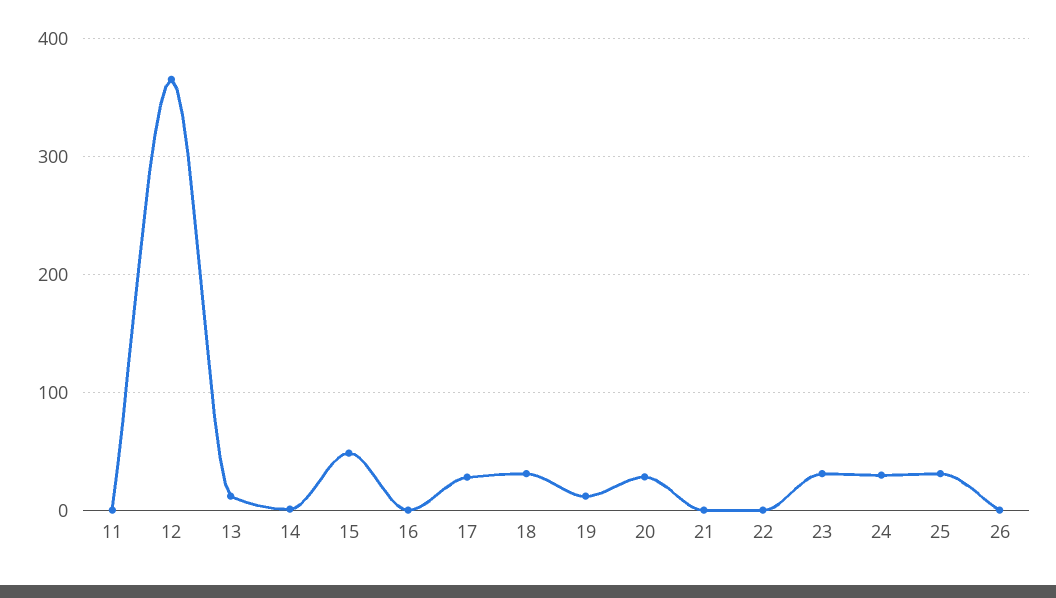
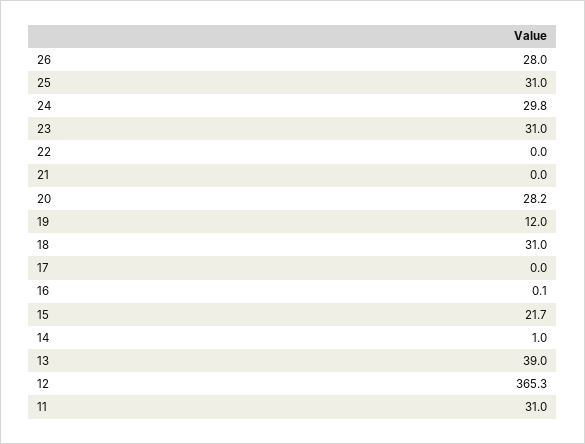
  {
-   "11": 0,
+   "11": 31,
    "12": 365.3,
-   "13": 10,
+   "13": 39,
    "14": 1,
-   "15": 50,
+   "15": 21.7,
    "16": 0.1,
-   "17": 30,
+   "17": 0,
    "18": 31,
    "19": 12,
    "20": 28.2,
    "21": 0,
    "22": 0,
    "23": 31,
    "24": 29.8,
    "25": 31,
-   "26": 0
+   "26": 28
  }

